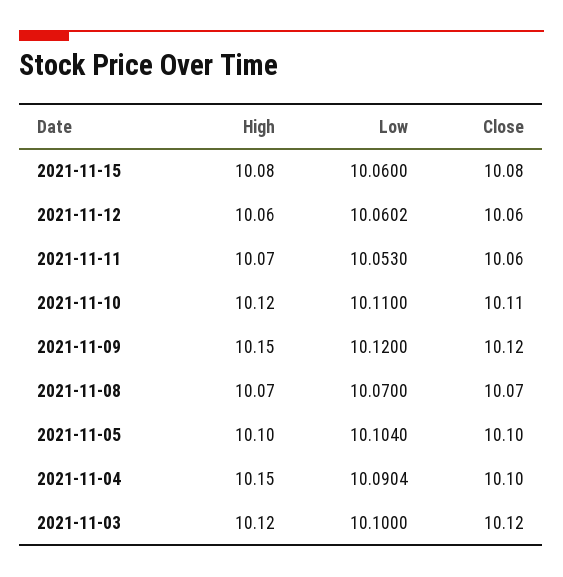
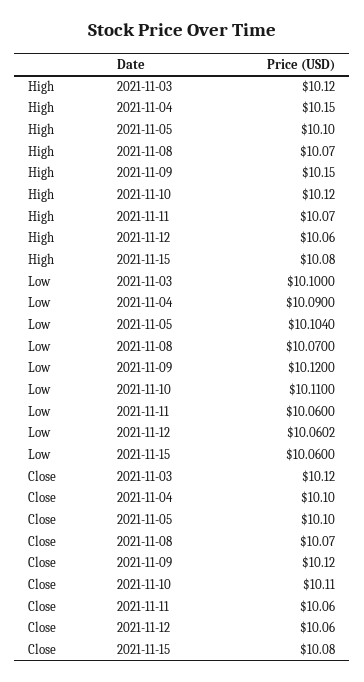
  {
    "High": {
      "2021-11-15": 10.08,
      "2021-11-12": 10.06,
      "2021-11-11": 10.07,
      "2021-11-10": 10.12,
      "2021-11-09": 10.15,
      "2021-11-08": 10.07,
      "2021-11-05": 10.1,
      "2021-11-04": 10.15,
      "2021-11-03": 10.12
    },
    "Low": {
      "2021-11-15": 10.06,
      "2021-11-12": 10.0602,
-     "2021-11-11": 10.053,
+     "2021-11-11": 10.06,
      "2021-11-10": 10.11,
      "2021-11-09": 10.12,
      "2021-11-08": 10.07,
      "2021-11-05": 10.104,
-     "2021-11-04": 10.0904,
+     "2021-11-04": 10.09,
      "2021-11-03": 10.1
    },
    "Close": {
      "2021-11-15": 10.08,
      "2021-11-12": 10.06,
      "2021-11-11": 10.06,
      "2021-11-10": 10.11,
      "2021-11-09": 10.12,
      "2021-11-08": 10.07,
      "2021-11-05": 10.1,
      "2021-11-04": 10.1,
      "2021-11-03": 10.12
    }
  }

